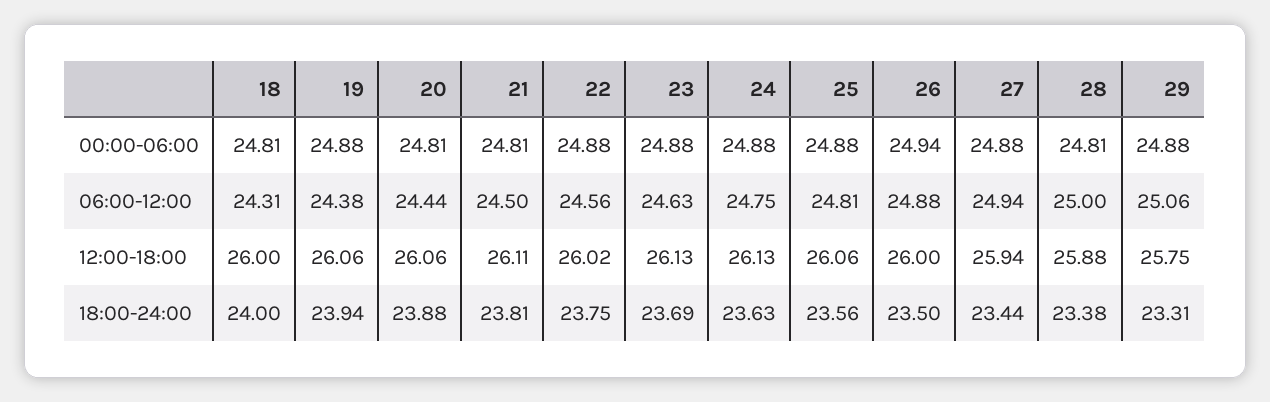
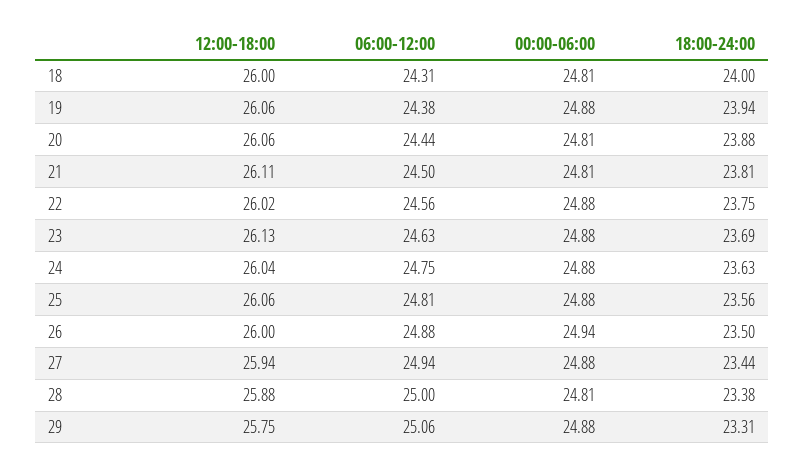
  {
    "18": {
      "00:00-06:00": 24.81,
      "06:00-12:00": 24.31,
      "12:00-18:00": 26,
      "18:00-24:00": 24
    },
    "19": {
      "00:00-06:00": 24.88,
      "06:00-12:00": 24.38,
      "12:00-18:00": 26.06,
      "18:00-24:00": 23.94
    },
    "20": {
      "00:00-06:00": 24.81,
      "06:00-12:00": 24.44,
      "12:00-18:00": 26.06,
      "18:00-24:00": 23.88
    },
    "21": {
      "00:00-06:00": 24.81,
      "06:00-12:00": 24.5,
      "12:00-18:00": 26.11,
      "18:00-24:00": 23.81
    },
    "22": {
      "00:00-06:00": 24.88,
      "06:00-12:00": 24.56,
      "12:00-18:00": 26.02,
      "18:00-24:00": 23.75
    },
    "23": {
      "00:00-06:00": 24.88,
      "06:00-12:00": 24.63,
      "12:00-18:00": 26.13,
      "18:00-24:00": 23.69
    },
    "24": {
      "00:00-06:00": 24.88,
      "06:00-12:00": 24.75,
-     "12:00-18:00": 26.13,
+     "12:00-18:00": 26.04,
      "18:00-24:00": 23.63
    },
    "25": {
      "00:00-06:00": 24.88,
      "06:00-12:00": 24.81,
      "12:00-18:00": 26.06,
      "18:00-24:00": 23.56
    },
    "26": {
      "00:00-06:00": 24.94,
      "06:00-12:00": 24.88,
      "12:00-18:00": 26,
      "18:00-24:00": 23.5
    },
    "27": {
      "00:00-06:00": 24.88,
      "06:00-12:00": 24.94,
      "12:00-18:00": 25.94,
      "18:00-24:00": 23.44
    },
    "28": {
      "00:00-06:00": 24.81,
      "06:00-12:00": 25,
      "12:00-18:00": 25.88,
      "18:00-24:00": 23.38
    },
    "29": {
      "00:00-06:00": 24.88,
      "06:00-12:00": 25.06,
      "12:00-18:00": 25.75,
      "18:00-24:00": 23.31
    }
  }

